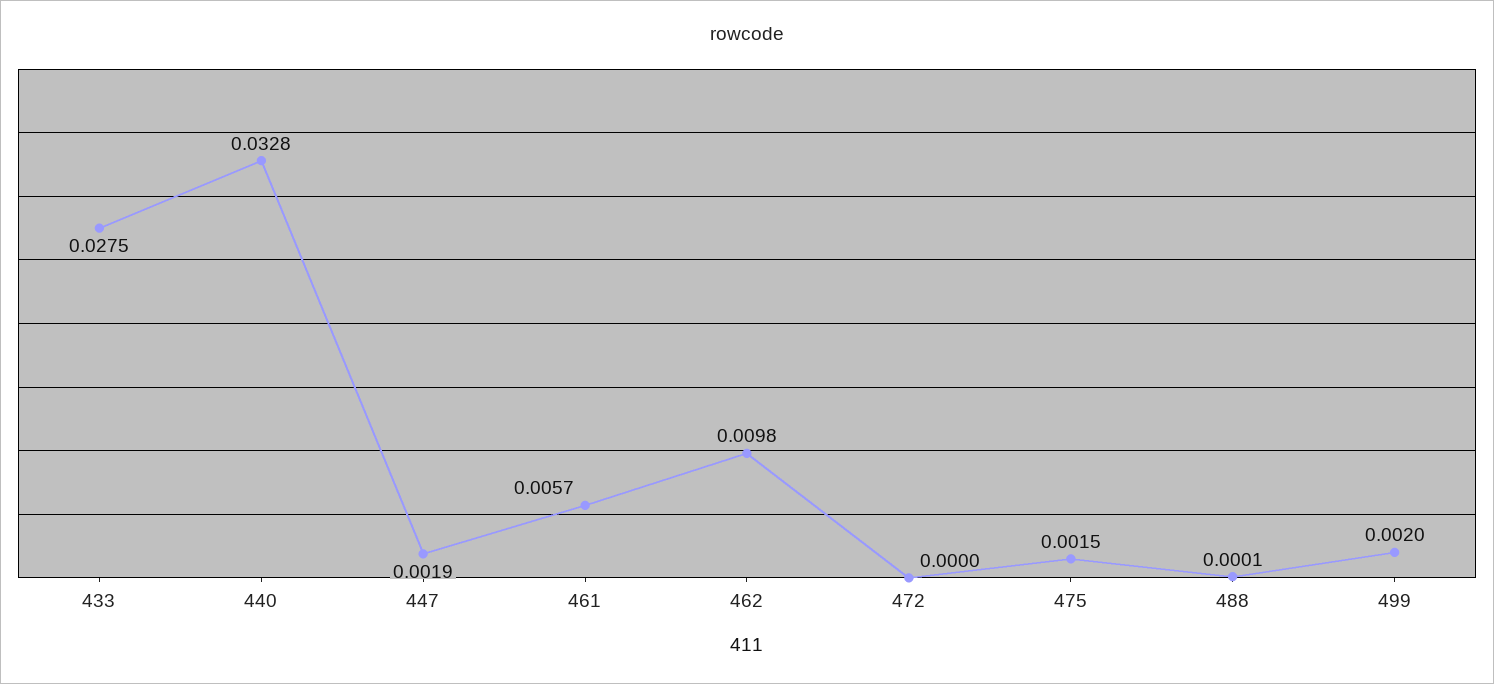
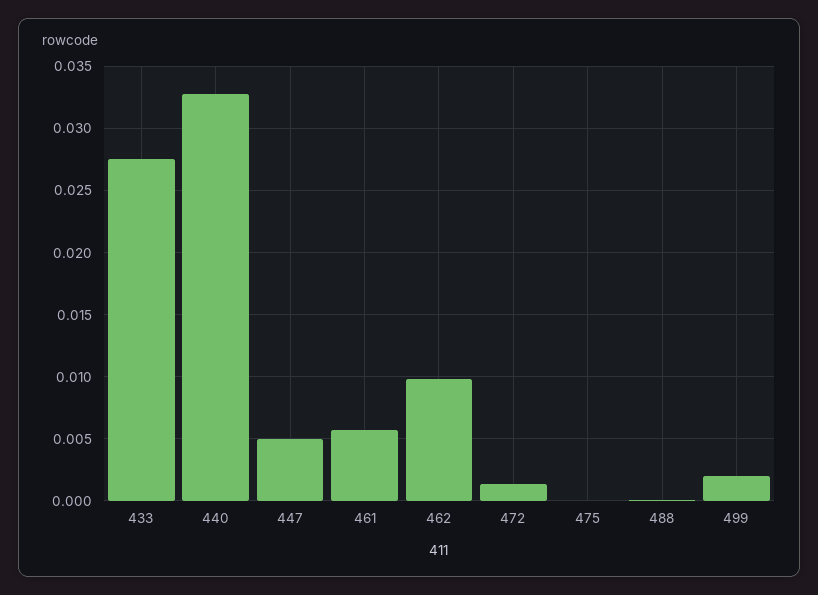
  {
    "433": 0.0275,
    "440": 0.0328,
-   "447": 0.0019,
+   "447": 0.005,
    "461": 0.0057,
    "462": 0.0098,
-   "472": 0,
+   "472": 0.0015,
-   "475": 0.0015,
+   "475": 0,
    "488": 0.0001,
    "499": 0.002
  }

